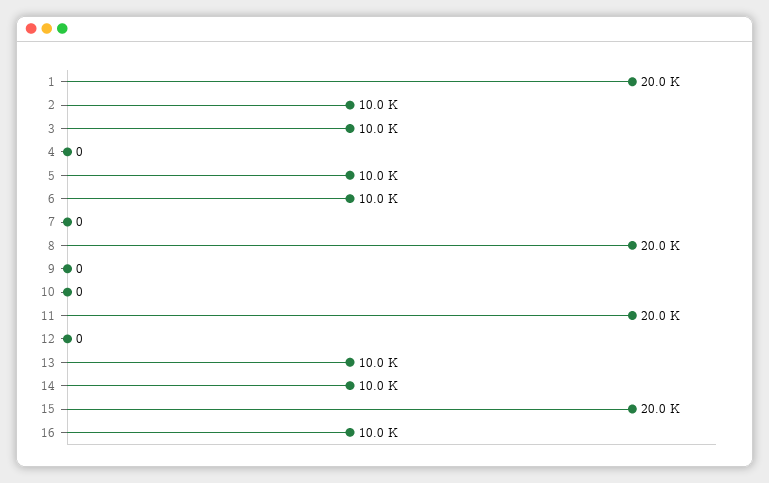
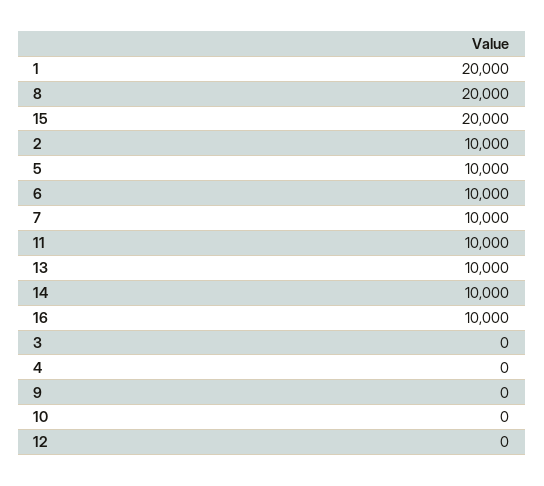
  {
    "1": 20000,
    "2": 10000,
-   "3": 10000,
+   "3": 0,
    "4": 0,
    "5": 10000,
    "6": 10000,
-   "7": 0,
+   "7": 10000,
    "8": 20000,
    "9": 0,
    "10": 0,
-   "11": 20000,
+   "11": 10000,
    "12": 0,
    "13": 10000,
    "14": 10000,
    "15": 20000,
    "16": 10000
  }

